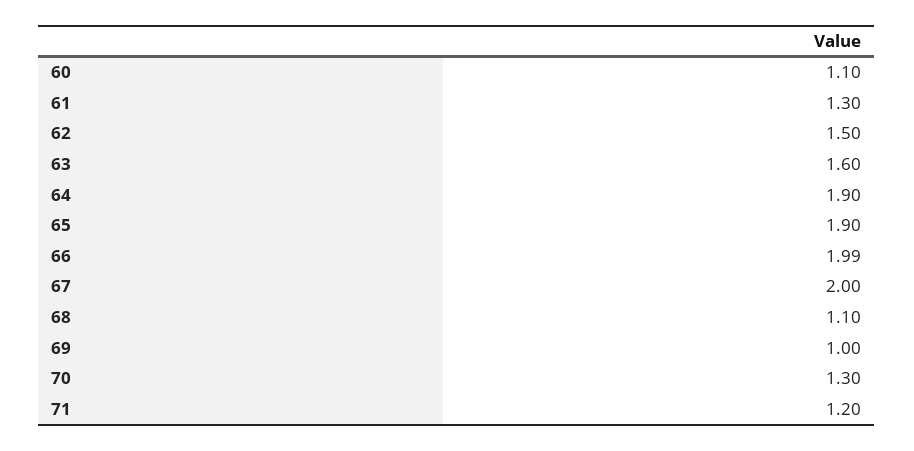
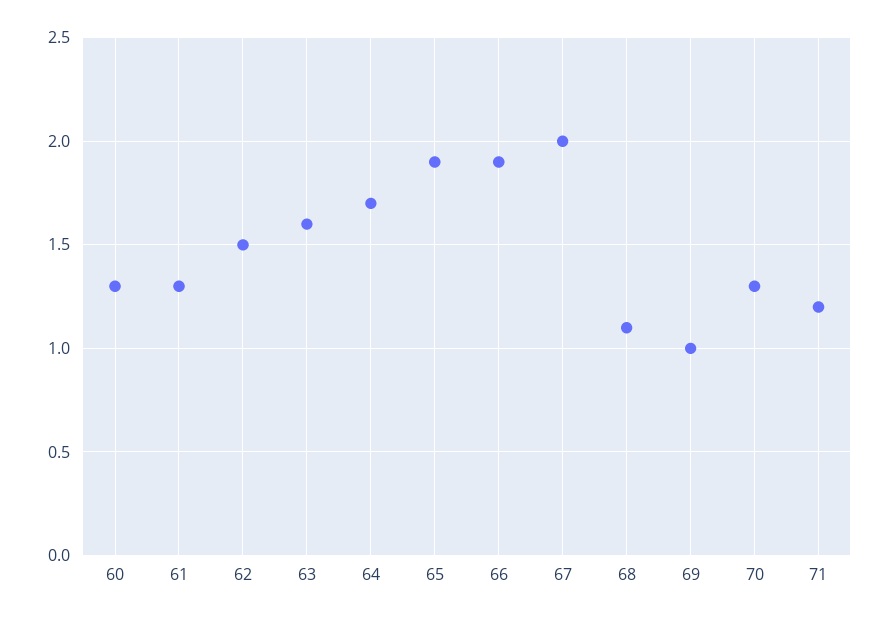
  {
-   "60": 1.1,
+   "60": 1.3,
    "61": 1.3,
    "62": 1.5,
    "63": 1.6,
-   "64": 1.9,
+   "64": 1.7,
    "65": 1.9,
-   "66": 1.99,
+   "66": 1.9,
    "67": 2,
    "68": 1.1,
    "69": 1,
    "70": 1.3,
    "71": 1.2
  }

